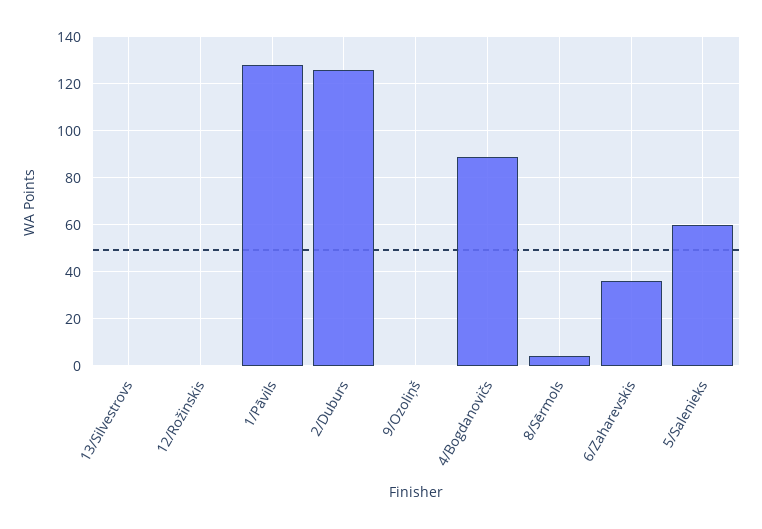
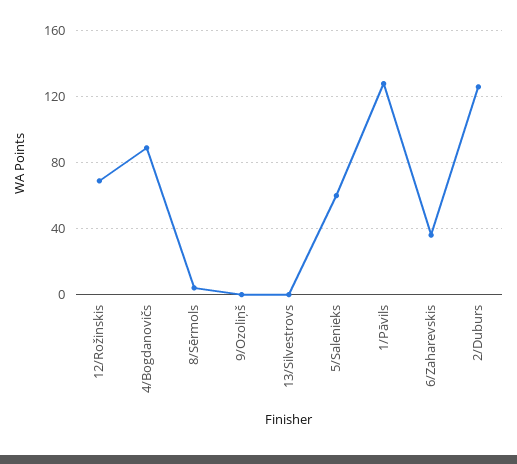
  {
    "13/Silvestrovs": 0,
-   "12/Rožinskis": 0,
+   "12/Rožinskis": 70,
    "1/Pāvils": 130,
    "2/Duburs": 125,
    "9/Ozoliņš": 0,
    "4/Bogdanovičs": 90,
    "8/Sērmols": 5,
    "6/Zaharevskis": 35,
    "5/Salenieks": 60
  }

